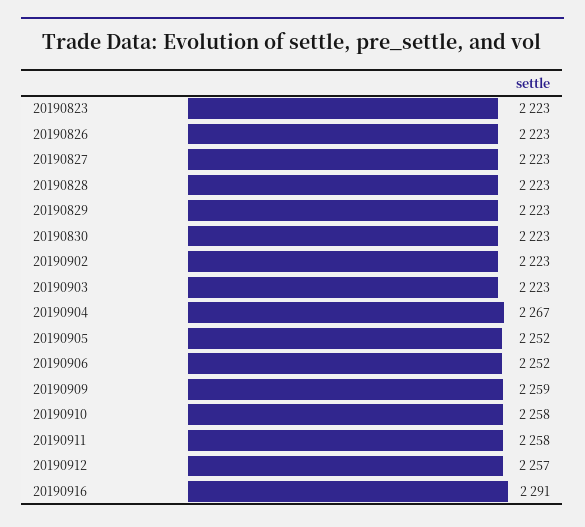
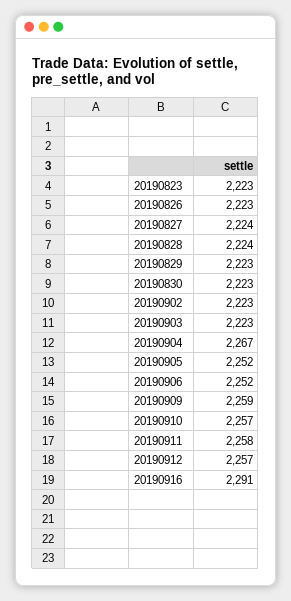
  {
    "20190823": 2223,
    "20190826": 2223,
-   "20190827": 2223,
+   "20190827": 2224,
-   "20190828": 2223,
+   "20190828": 2224,
    "20190829": 2223,
    "20190830": 2223,
    "20190902": 2223,
    "20190903": 2223,
    "20190904": 2267,
    "20190905": 2252,
    "20190906": 2252,
    "20190909": 2259,
-   "20190910": 2258,
+   "20190910": 2257,
    "20190911": 2258,
    "20190912": 2257,
    "20190916": 2291
  }

